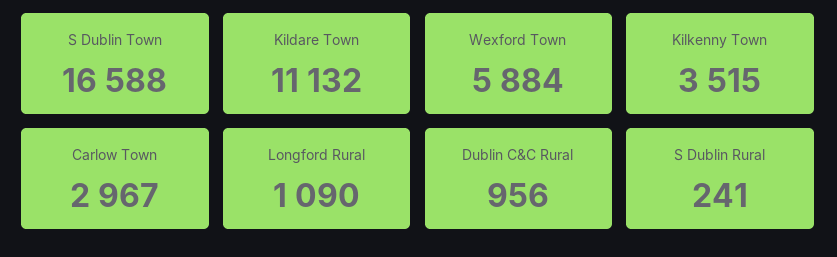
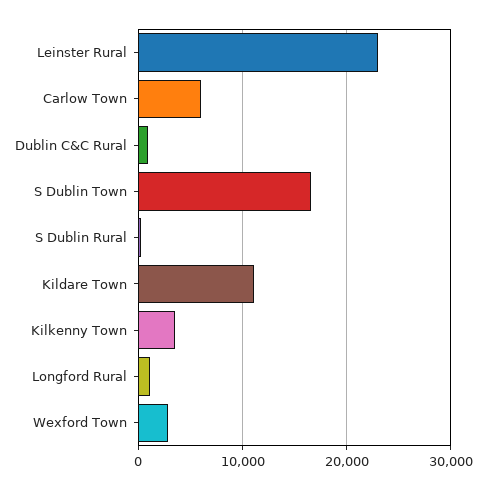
  {
    "S Dublin Town": 16588,
    "Kildare Town": 11132,
-   "Wexford Town": 5884,
+   "Wexford Town": 3000,
    "Kilkenny Town": 3515,
-   "Carlow Town": 2967,
+   "Carlow Town": 6000,
    "Longford Rural": 1090,
    "Dublin C&C Rural": 956,
-   "S Dublin Rural": 241
+   "S Dublin Rural": 241,
+   "Leinster Rural": 23000
  }

